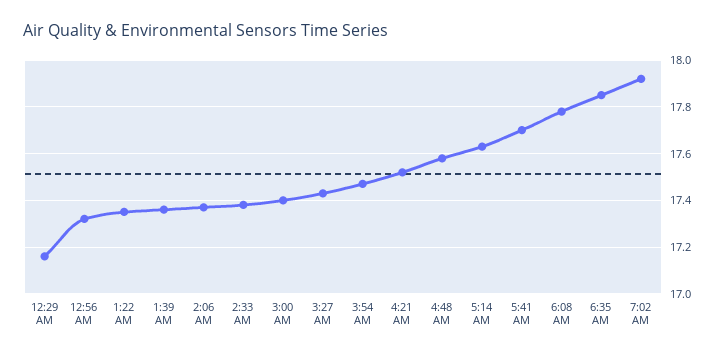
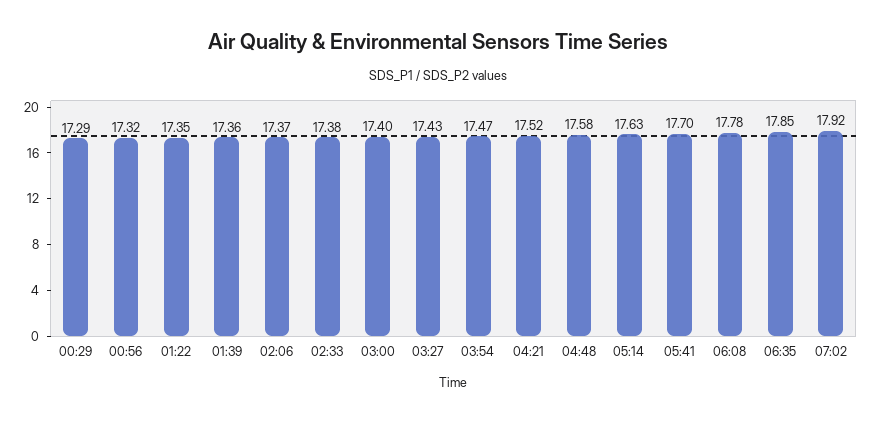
  {
-   "12:29 AM": 17.15,
+   "12:29 AM": 17.29,
    "12:56 AM": 17.32,
    "1:22 AM": 17.35,
    "1:39 AM": 17.36,
    "2:06 AM": 17.37,
    "2:33 AM": 17.38,
    "3:00 AM": 17.4,
    "3:27 AM": 17.43,
    "3:54 AM": 17.47,
    "4:21 AM": 17.52,
    "4:48 AM": 17.58,
    "5:14 AM": 17.63,
    "5:41 AM": 17.7,
    "6:08 AM": 17.78,
    "6:35 AM": 17.85,
    "7:02 AM": 17.92
  }

